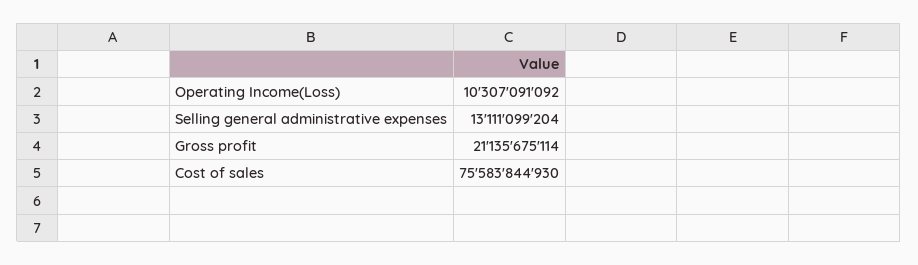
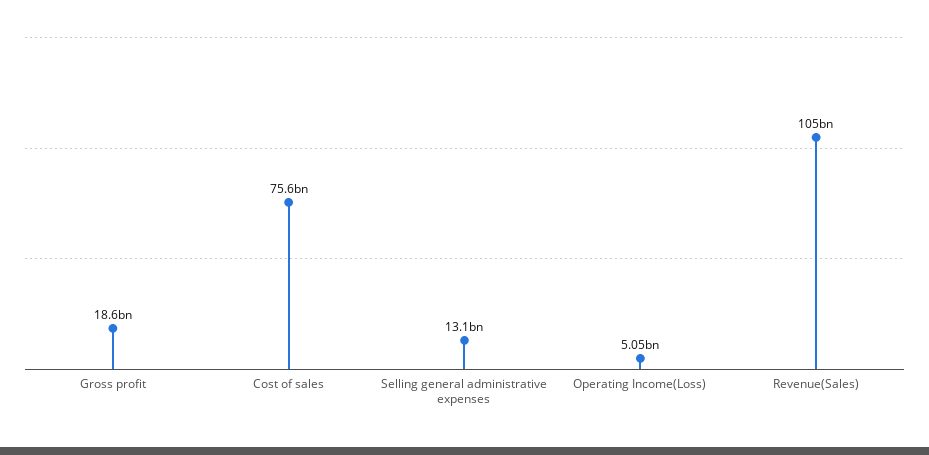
  {
-   "Operating Income(Loss)": 10307091092,
+   "Operating Income(Loss)": 5050000000,
    "Selling general administrative expenses": 13111099204,
-   "Gross profit": 21135675114,
+   "Gross profit": 18600000000,
-   "Cost of sales": 75583844930
+   "Cost of sales": 75583844930,
+   "Revenue(Sales)": 105000000000
  }

